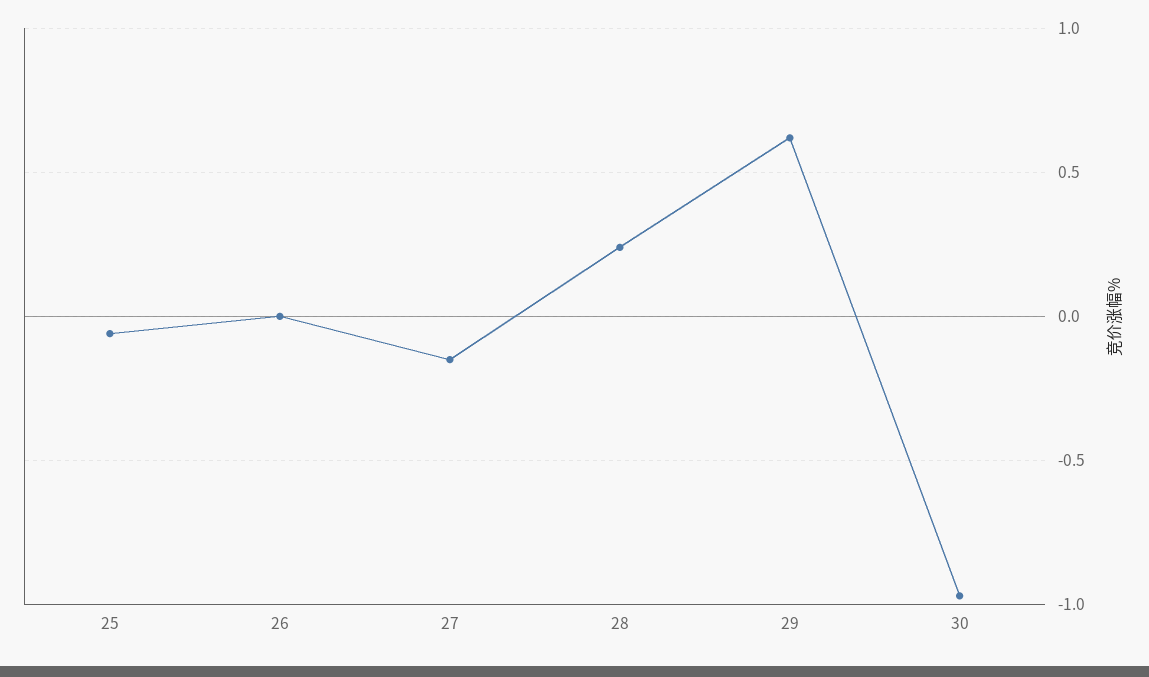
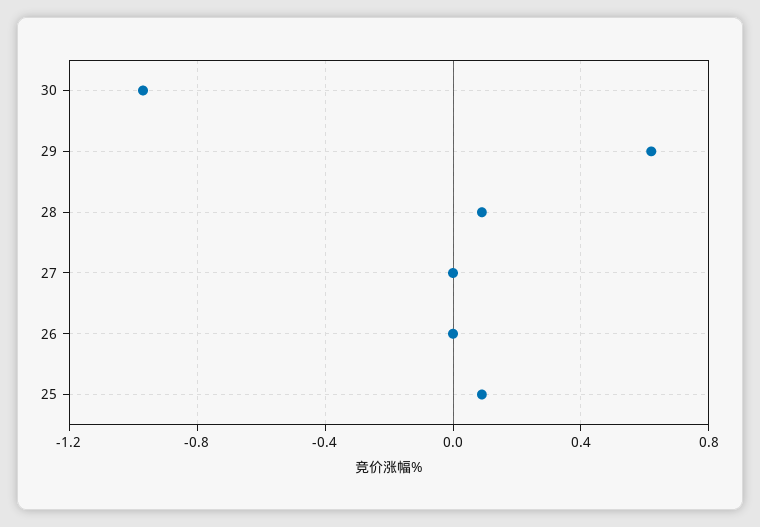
  {
-   "25": -0.05,
+   "25": 0.1,
    "26": 0,
-   "27": -0.15,
+   "27": 0,
-   "28": 0.25,
+   "28": 0.1,
    "29": 0.6,
    "30": -0.95
  }

